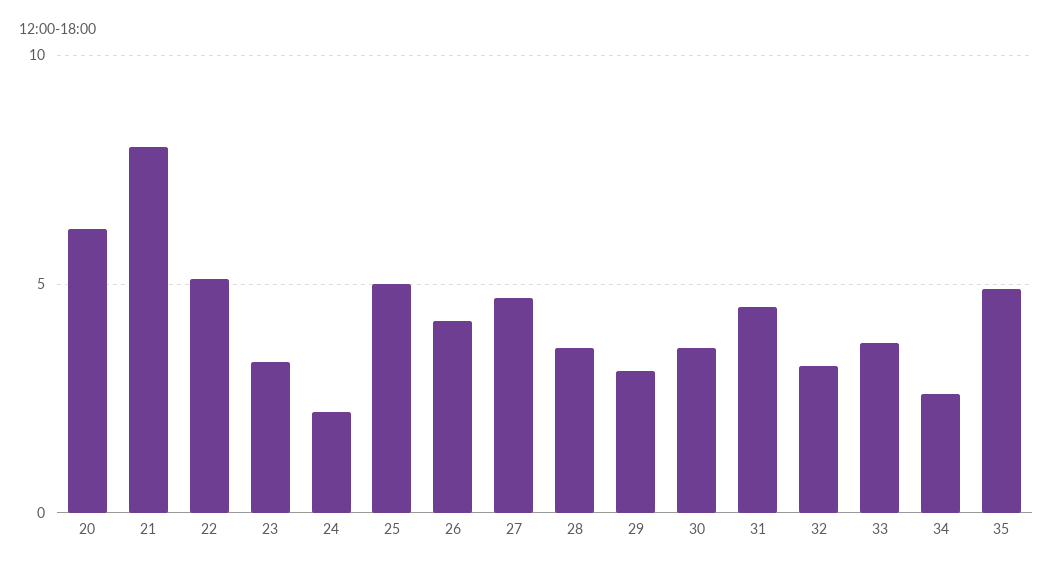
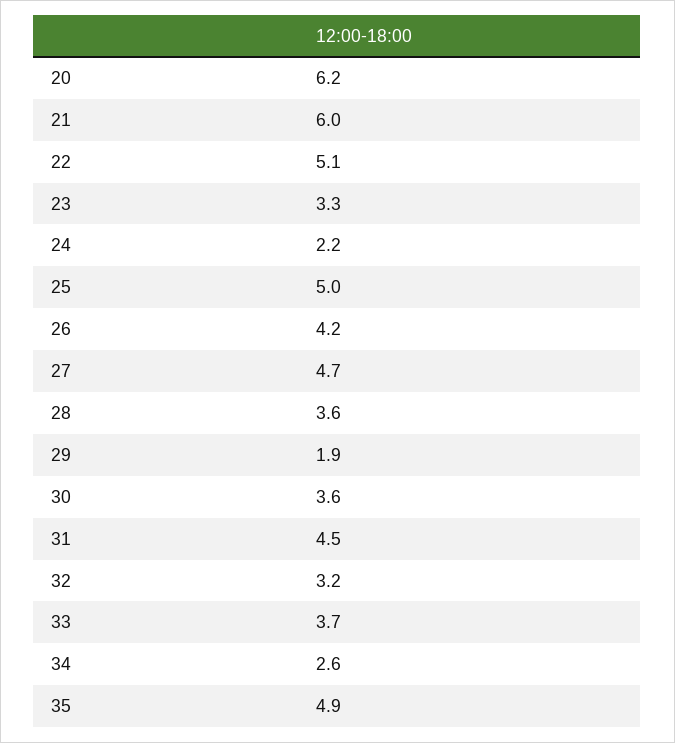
  {
    "20": 6.2,
-   "21": 8,
+   "21": 6,
    "22": 5.1,
    "23": 3.3,
    "24": 2.2,
    "25": 5,
    "26": 4.2,
    "27": 4.7,
    "28": 3.6,
-   "29": 3,
+   "29": 1.9,
    "30": 3.6,
    "31": 4.5,
    "32": 3.2,
    "33": 3.7,
    "34": 2.6,
    "35": 4.9
  }

